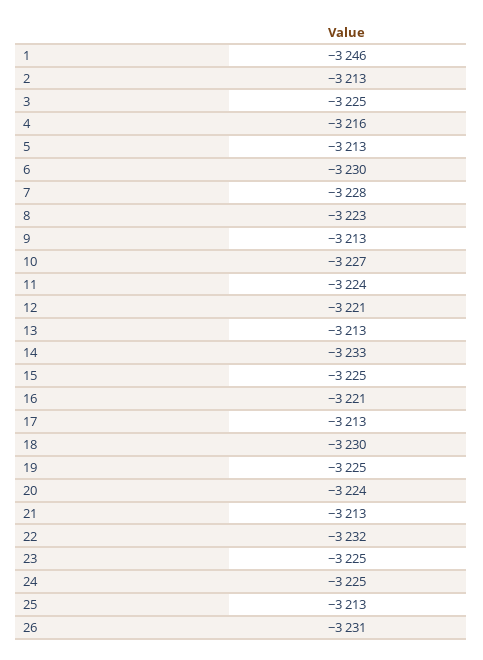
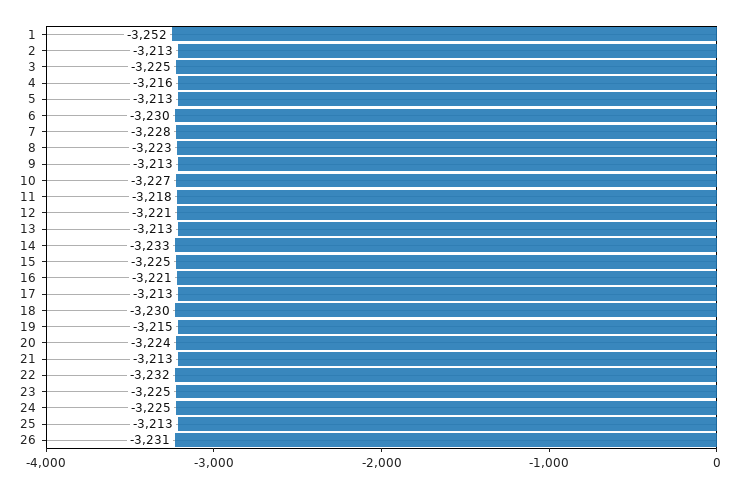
  {
-   "1": -3246,
+   "1": -3252,
    "2": -3213,
    "3": -3225,
    "4": -3216,
    "5": -3213,
    "6": -3230,
    "7": -3228,
    "8": -3223,
    "9": -3213,
    "10": -3227,
-   "11": -3224,
+   "11": -3218,
    "12": -3221,
    "13": -3213,
    "14": -3233,
    "15": -3225,
    "16": -3221,
    "17": -3213,
    "18": -3230,
-   "19": -3225,
+   "19": -3215,
    "20": -3224,
    "21": -3213,
    "22": -3232,
    "23": -3225,
    "24": -3225,
    "25": -3213,
    "26": -3231
  }

